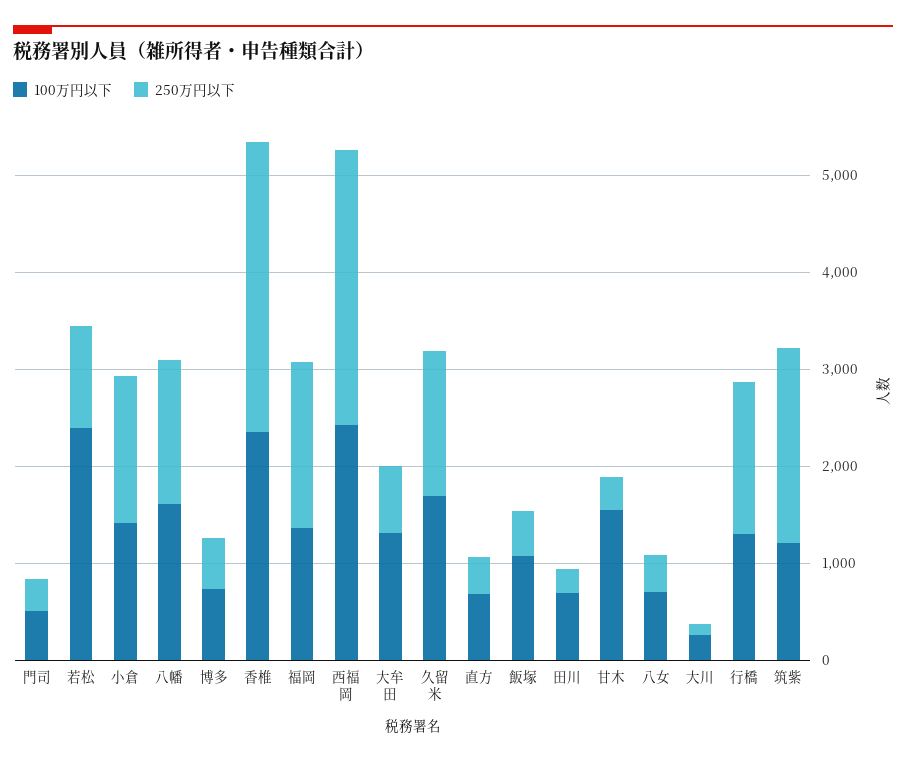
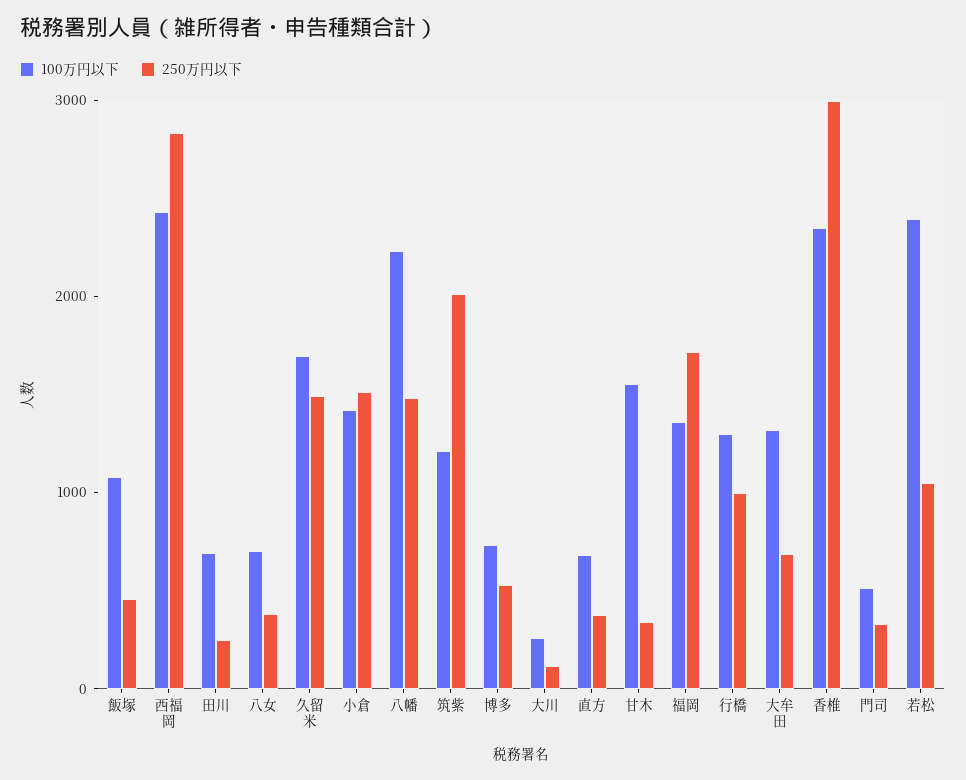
  {
    "100万円以下": {
      "門司": 600,
      "若松": 2400,
      "小倉": 1400,
-     "八幡": 1600,
+     "八幡": 2200,
      "博多": 800,
      "香椎": 2400,
      "福岡": 1400,
      "西福岡": 2400,
      "大牟田": 1400,
      "久留米": 1600,
      "直方": 600,
      "飯塚": 1000,
      "田川": 600,
      "甘木": 1600,
      "八女": 800,
      "大川": 200,
      "行橋": 1400,
      "筑紫": 1200
    },
    "250万円以下": {
      "門司": 400,
      "若松": 1000,
      "小倉": 1600,
      "八幡": 1400,
      "博多": 600,
      "香椎": 3000,
      "福岡": 1800,
      "西福岡": 2800,
      "大牟田": 600,
      "久留米": 1400,
      "直方": 400,
      "飯塚": 400,
      "田川": 200,
      "甘木": 400,
      "八女": 400,
      "大川": 200,
-     "行橋": 1600,
+     "行橋": 1000,
      "筑紫": 2000
    }
  }

